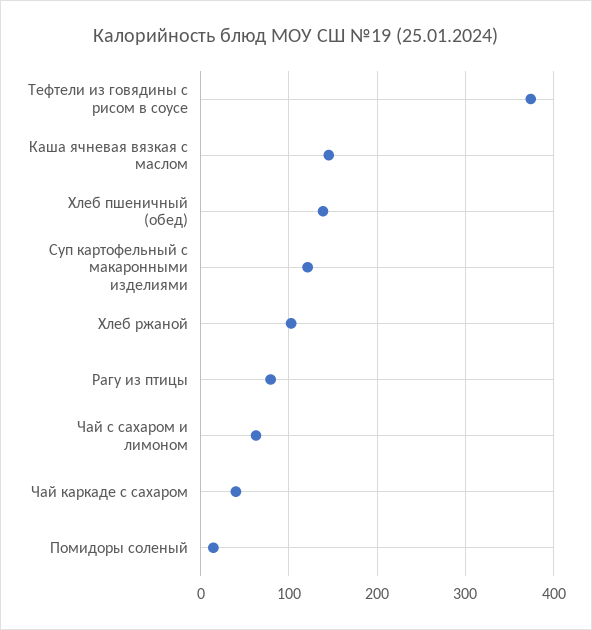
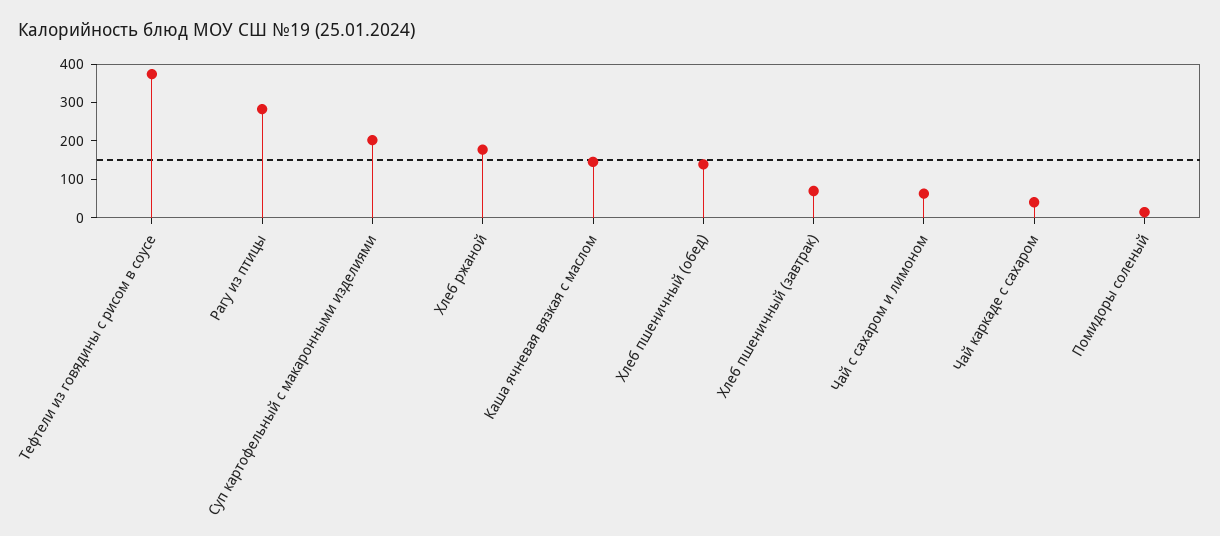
  {
    "Тефтели из говядины с рисом в соусе": 370,
    "Каша ячневая вязкая с маслом": 150,
    "Хлеб пшеничный (обед)": 140,
-   "Суп картофельный с макаронными изделиями": 120,
+   "Суп картофельный с макаронными изделиями": 200,
-   "Хлеб ржаной": 100,
+   "Хлеб ржаной": 175,
-   "Рагу из птицы": 80,
+   "Рагу из птицы": 275,
    "Чай с сахаром и лимоном": 60,
    "Чай каркаде с сахаром": 40,
-   "Помидоры соленый": 10
+   "Помидоры соленый": 10,
+   "Хлеб пшеничный (завтрак)": 75
  }

